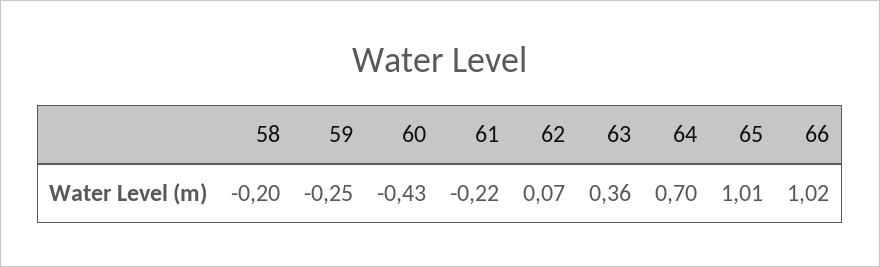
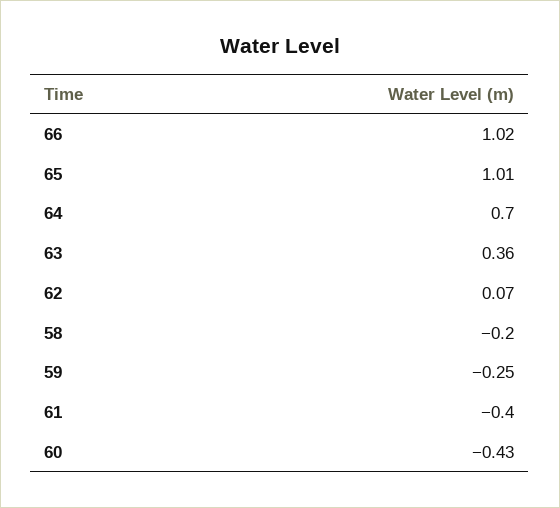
  {
    "58": -0.2,
    "59": -0.25,
    "60": -0.43,
-   "61": -0.22,
+   "61": -0.4,
    "62": 0.07,
    "63": 0.36,
    "64": 0.7,
    "65": 1.01,
    "66": 1.02
  }

